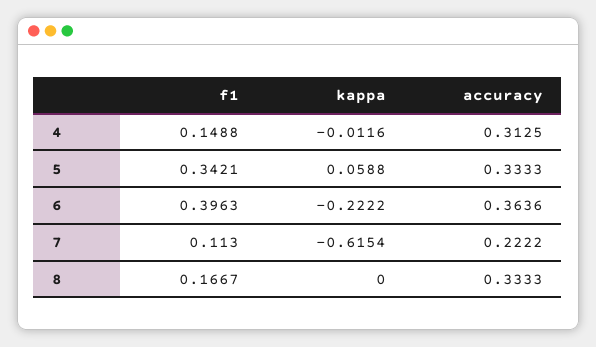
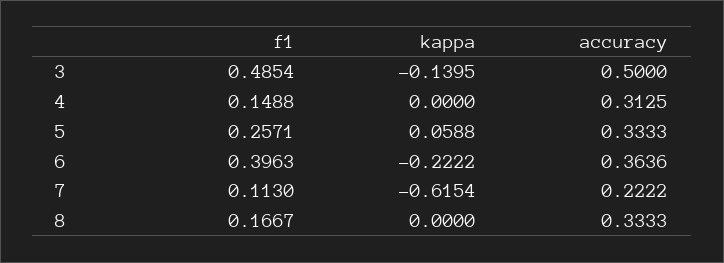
  {
    "f1": {
      "4": 0.1488,
-     "5": 0.3421,
+     "5": 0.2571,
      "6": 0.3963,
      "7": 0.113,
-     "8": 0.1667
+     "8": 0.1667,
+     "3": 0.4854
    },
    "kappa": {
-     "4": -0.0116,
+     "4": 0,
      "5": 0.0588,
      "6": -0.2222,
      "7": -0.6154,
-     "8": 0
+     "8": 0,
+     "3": -0.1395
    },
    "accuracy": {
      "4": 0.3125,
      "5": 0.3333,
      "6": 0.3636,
      "7": 0.2222,
-     "8": 0.3333
+     "8": 0.3333,
+     "3": 0.5
    }
  }

